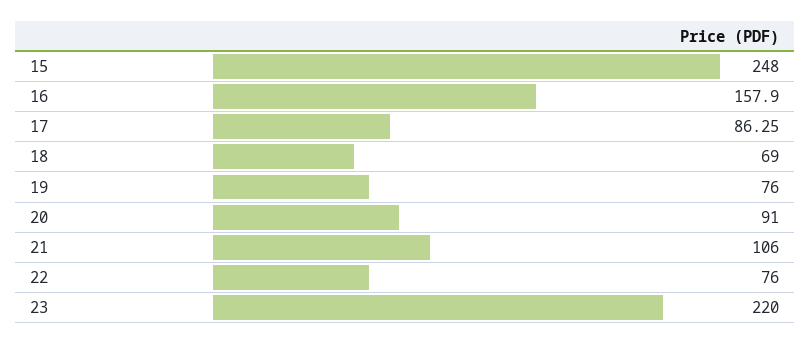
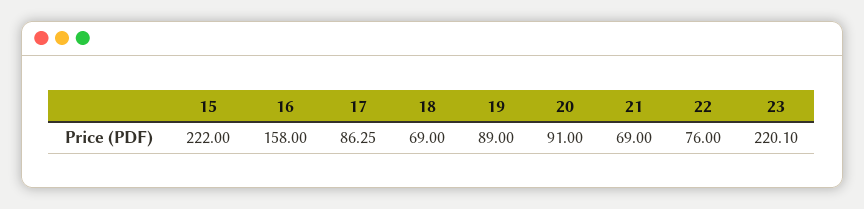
  {
-   "15": 248,
+   "15": 222,
-   "16": 157.9,
+   "16": 158,
    "17": 86.25,
    "18": 69,
-   "19": 76,
+   "19": 89,
    "20": 91,
-   "21": 106,
+   "21": 69,
    "22": 76,
-   "23": 220
+   "23": 220.1
  }

